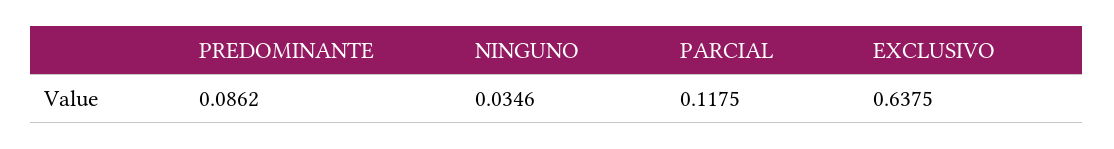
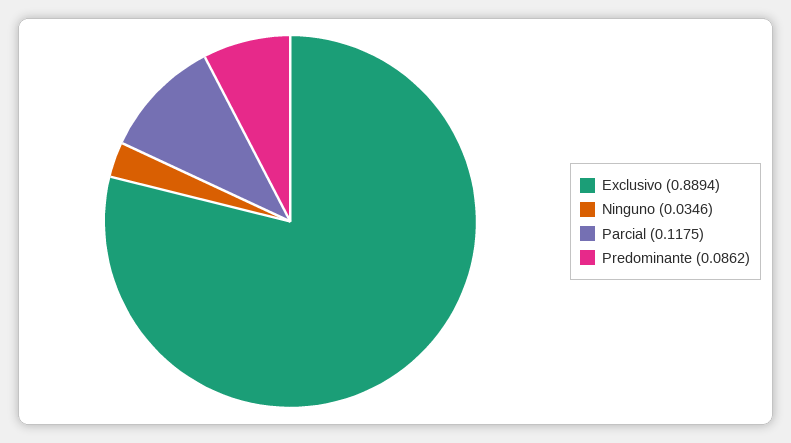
  {
    "PREDOMINANTE": 0.0862,
    "NINGUNO": 0.0346,
    "PARCIAL": 0.1175,
-   "EXCLUSIVO": 0.6375
+   "EXCLUSIVO": 0.8894
  }

